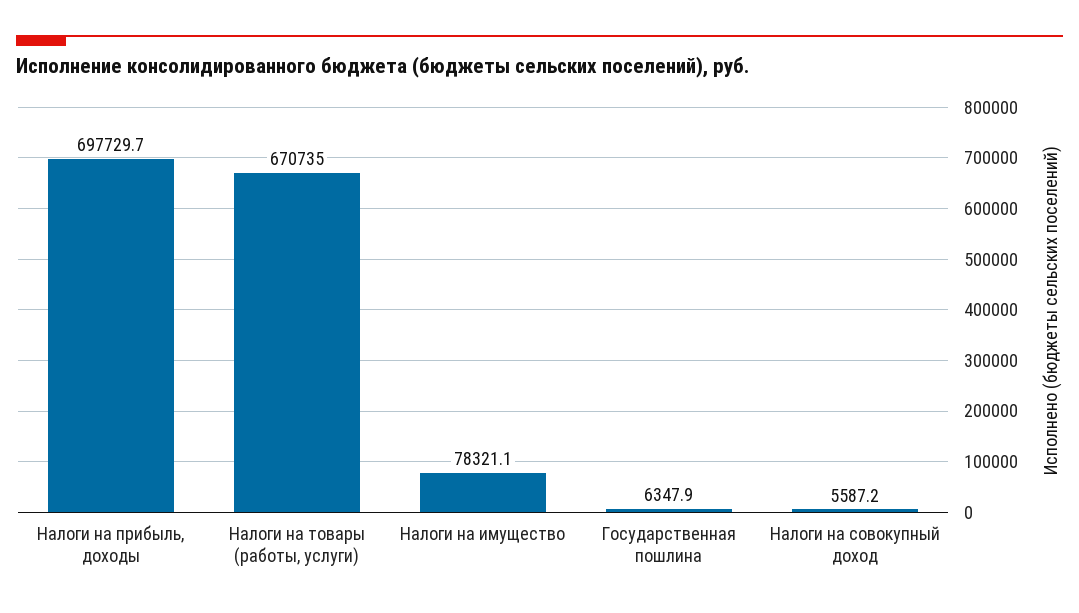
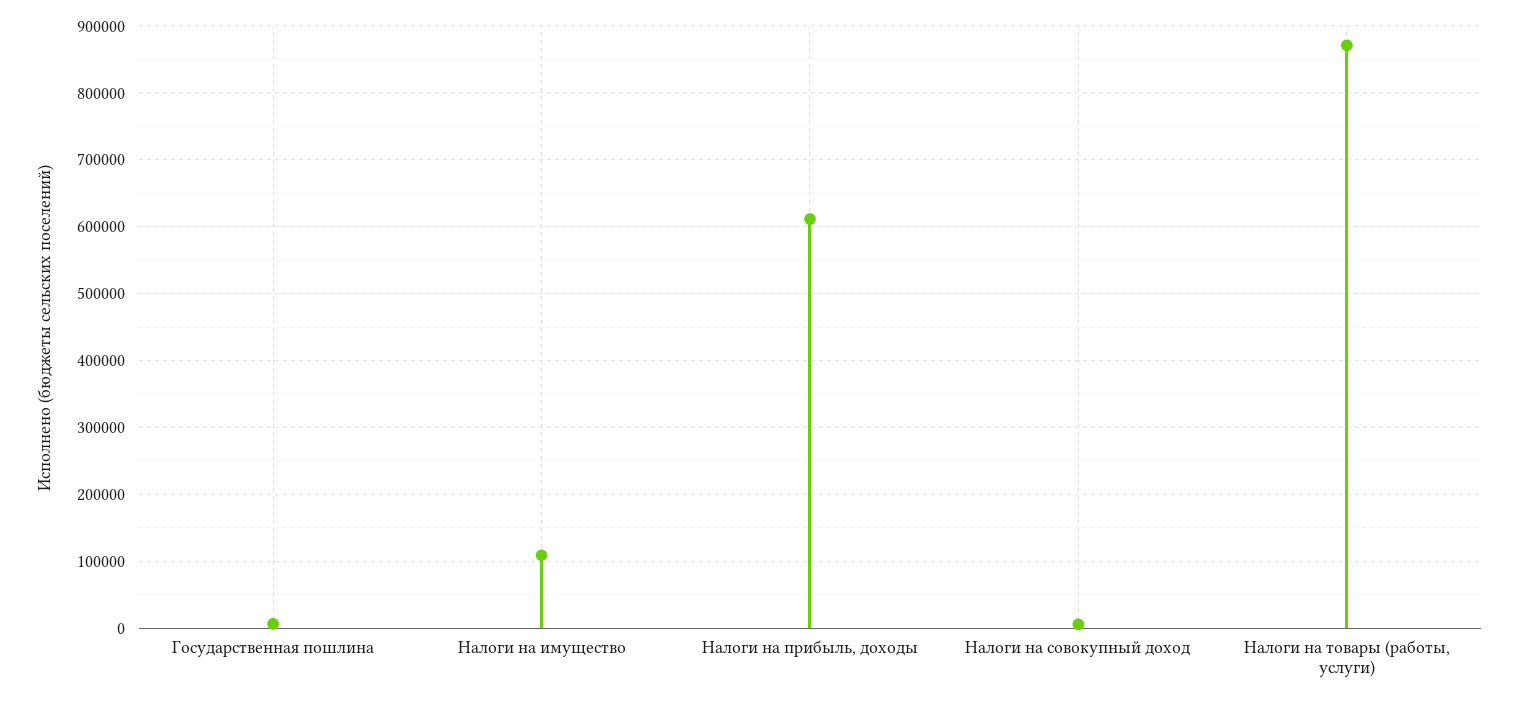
  {
-   "Налоги на прибыль, доходы": 697729.7,
+   "Налоги на прибыль, доходы": 610000,
-   "Налоги на товары (работы, услуги)": 670735,
+   "Налоги на товары (работы, услуги)": 870000,
-   "Налоги на имущество": 78321.1,
+   "Налоги на имущество": 110000,
    "Государственная пошлина": 6347.9,
    "Налоги на совокупный доход": 5587.2
  }

